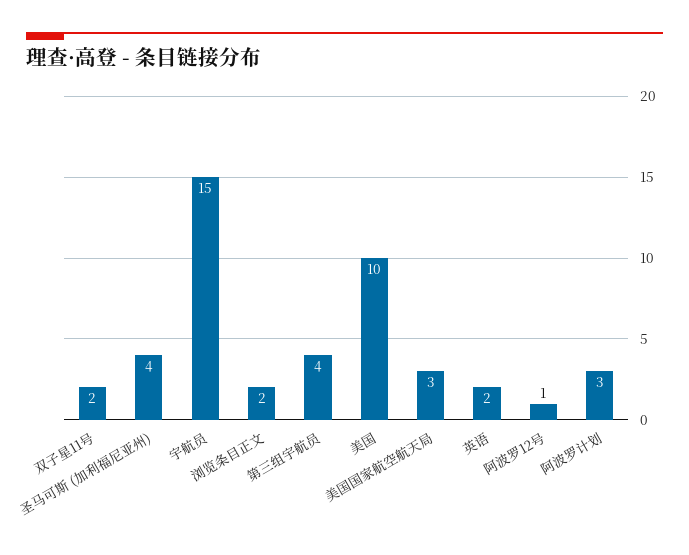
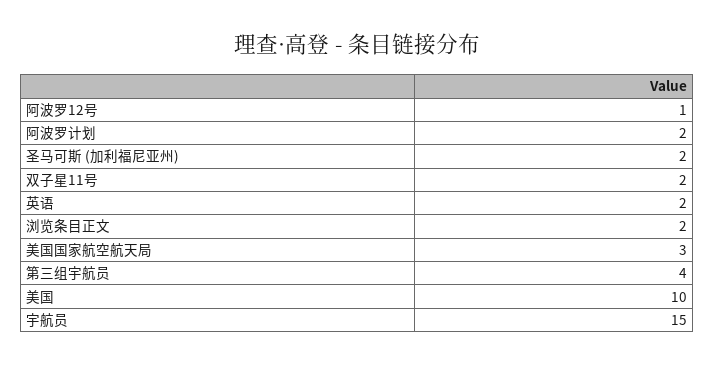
  {
    "双子星11号": 2,
-   "圣马可斯 (加利福尼亚州)": 4,
+   "圣马可斯 (加利福尼亚州)": 2,
    "宇航员": 15,
    "浏览条目正文": 2,
    "第三组宇航员": 4,
    "美国": 10,
    "美国国家航空航天局": 3,
    "英语": 2,
    "阿波罗12号": 1,
-   "阿波罗计划": 3
+   "阿波罗计划": 2
  }

